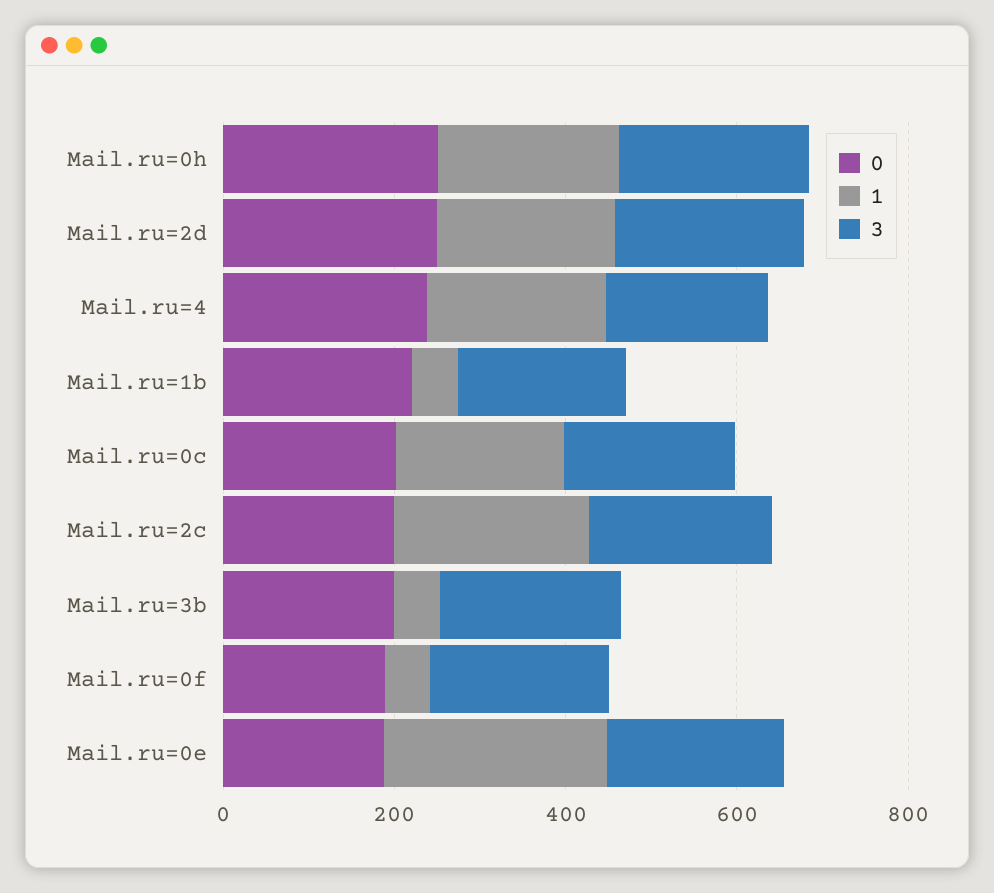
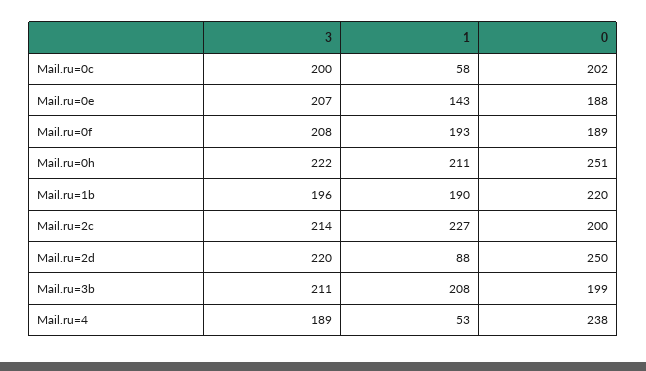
  {
    "0": {
      "Mail.ru=0h": 251,
      "Mail.ru=2d": 250,
      "Mail.ru=4": 238,
      "Mail.ru=1b": 220,
      "Mail.ru=0c": 202,
      "Mail.ru=2c": 200,
      "Mail.ru=3b": 199,
      "Mail.ru=0f": 189,
      "Mail.ru=0e": 188
    },
    "1": {
      "Mail.ru=0h": 211,
-     "Mail.ru=2d": 200,
+     "Mail.ru=2d": 88,
-     "Mail.ru=4": 200,
+     "Mail.ru=4": 53,
-     "Mail.ru=1b": 50,
+     "Mail.ru=1b": 190,
-     "Mail.ru=0c": 200,
+     "Mail.ru=0c": 58,
      "Mail.ru=2c": 227,
-     "Mail.ru=3b": 50,
+     "Mail.ru=3b": 208,
-     "Mail.ru=0f": 50,
+     "Mail.ru=0f": 193,
-     "Mail.ru=0e": 250
+     "Mail.ru=0e": 143
    },
    "3": {
      "Mail.ru=0h": 222,
      "Mail.ru=2d": 220,
      "Mail.ru=4": 189,
      "Mail.ru=1b": 196,
      "Mail.ru=0c": 200,
      "Mail.ru=2c": 214,
      "Mail.ru=3b": 211,
      "Mail.ru=0f": 208,
      "Mail.ru=0e": 207
    }
  }

